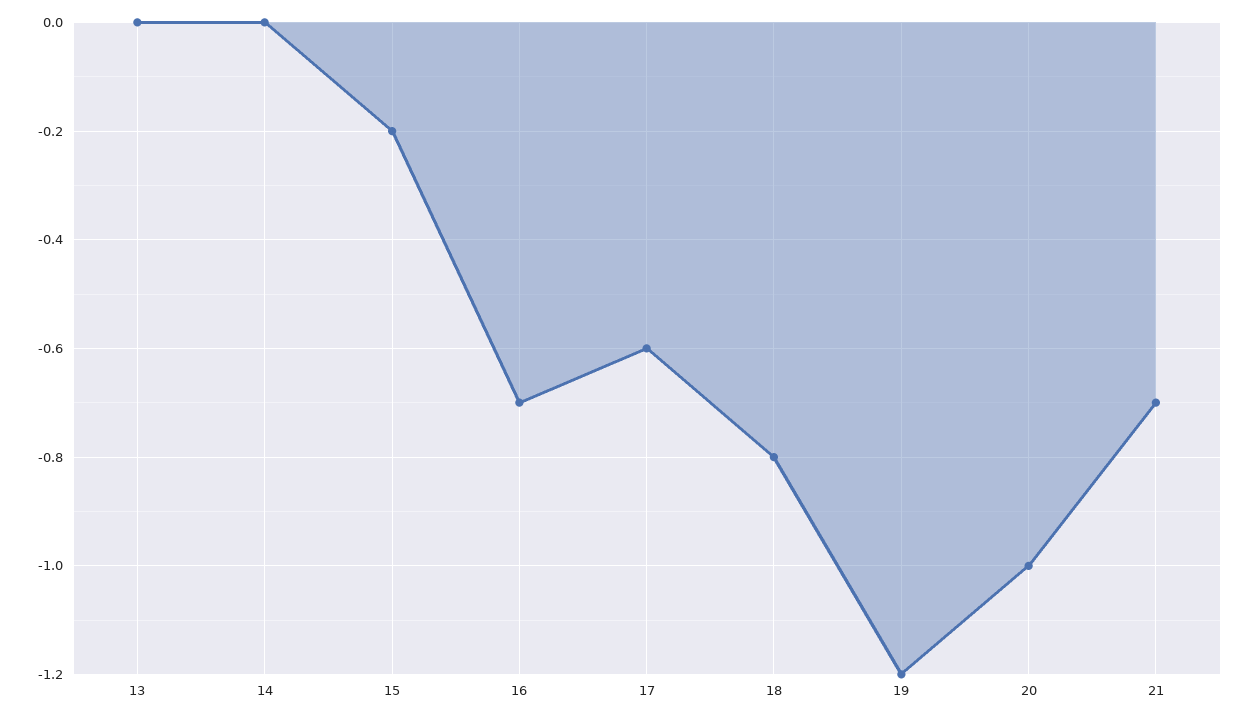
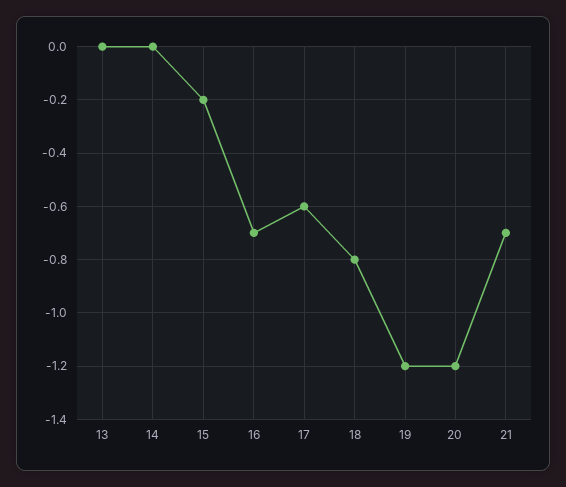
  {
    "13": 0,
    "14": 0,
    "15": -0.2,
    "16": -0.7,
    "17": -0.6,
    "18": -0.8,
    "19": -1.2,
-   "20": -1,
+   "20": -1.2,
    "21": -0.7
  }

